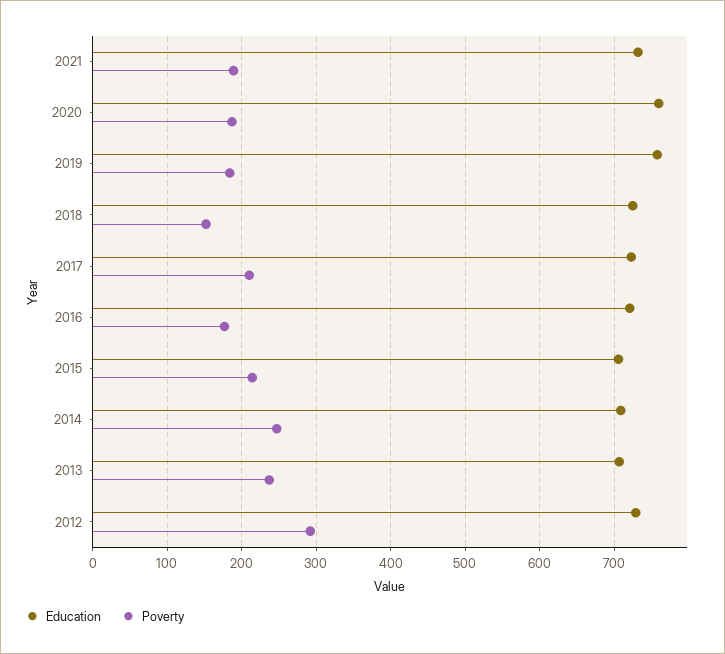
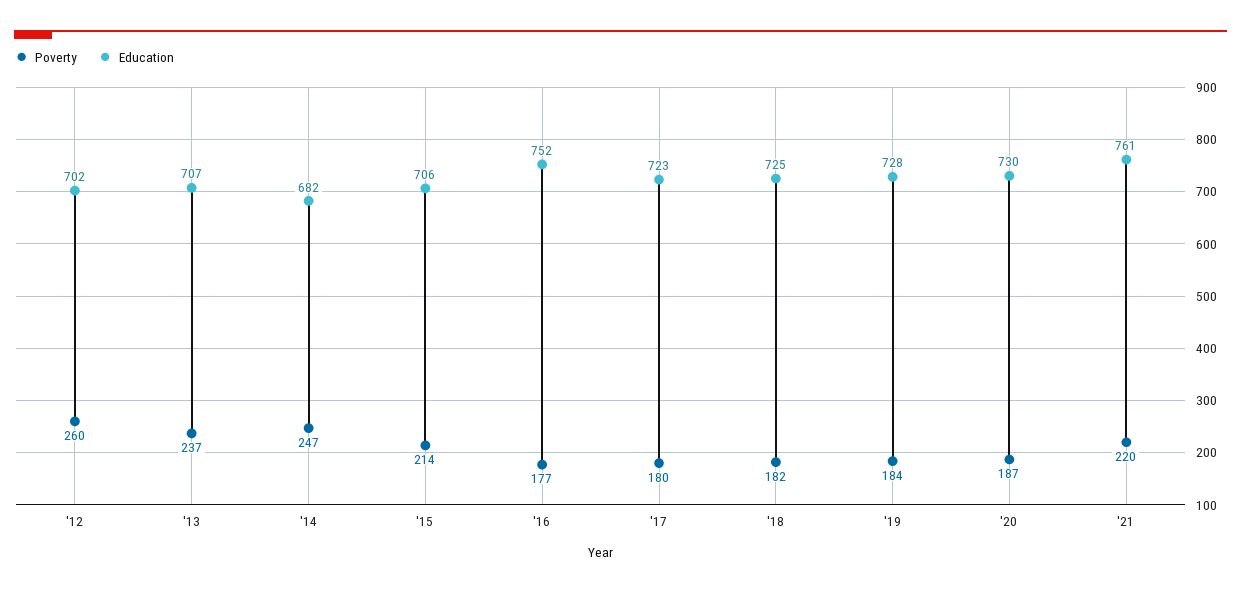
  {
    "Education": {
-     "2021": 730,
+     "2021": 761,
-     "2020": 760,
+     "2020": 730,
-     "2019": 760,
+     "2019": 728,
      "2018": 725,
      "2017": 723,
-     "2016": 720,
+     "2016": 752,
      "2015": 706,
-     "2014": 710,
+     "2014": 682,
      "2013": 707,
-     "2012": 730
+     "2012": 702
    },
    "Poverty": {
-     "2021": 190,
+     "2021": 220,
      "2020": 187,
      "2019": 184,
-     "2018": 150,
+     "2018": 182,
-     "2017": 210,
+     "2017": 180,
      "2016": 177,
      "2015": 214,
      "2014": 247,
      "2013": 237,
-     "2012": 290
+     "2012": 260
    }
  }

